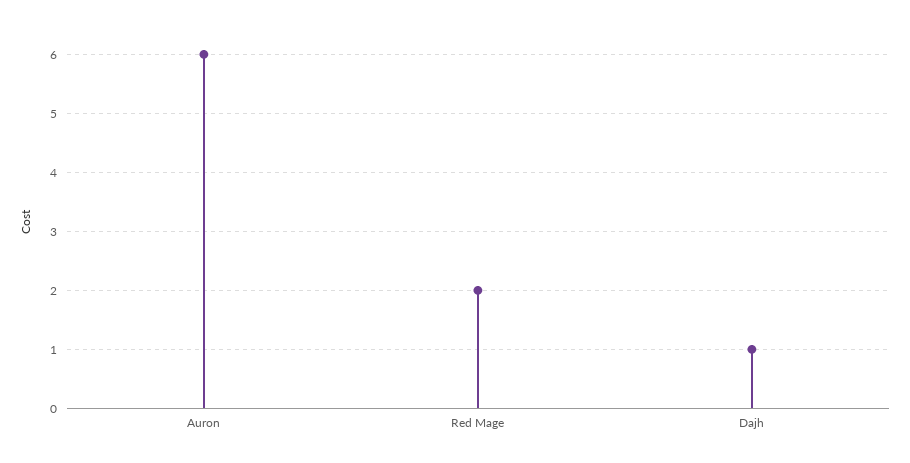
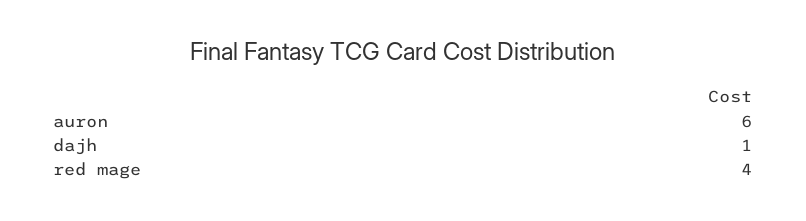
  {
    "Auron": 6,
-   "Red Mage": 2,
+   "Red Mage": 4,
    "Dajh": 1
  }

